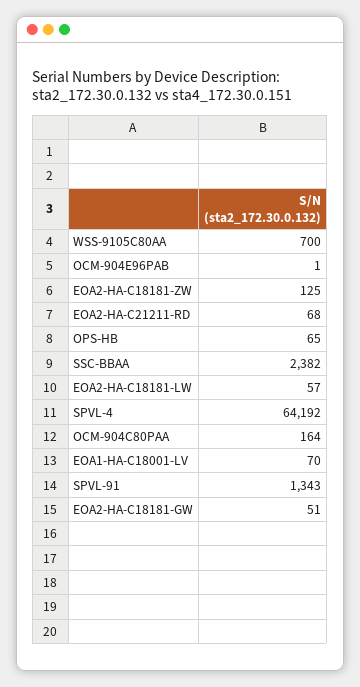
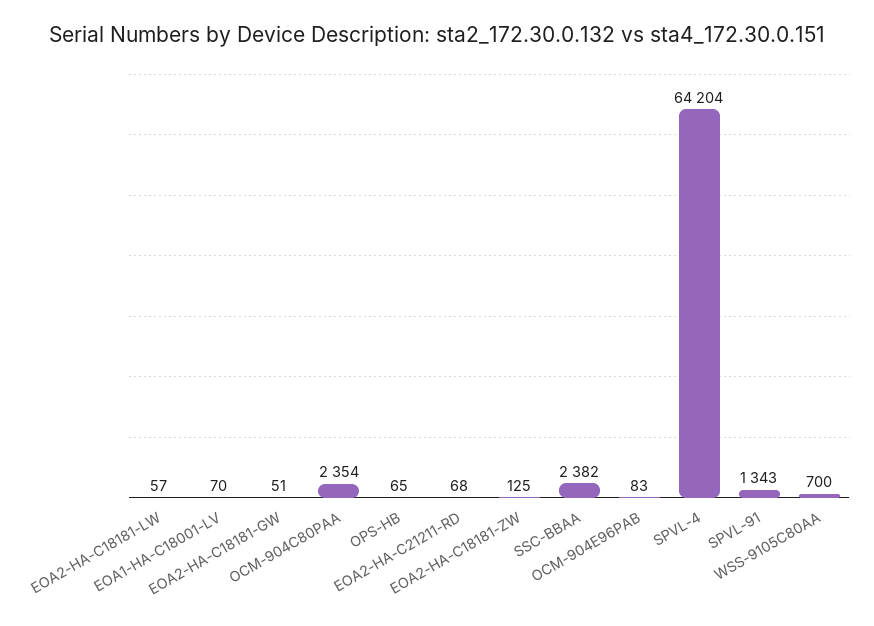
  {
    "WSS-9105C80AA": 700,
-   "OCM-904E96PAB": 1,
+   "OCM-904E96PAB": 83,
    "EOA2-HA-C18181-ZW": 125,
    "EOA2-HA-C21211-RD": 68,
    "OPS-HB": 65,
    "SSC-BBAA": 2382,
    "EOA2-HA-C18181-LW": 57,
-   "SPVL-4": 64192,
+   "SPVL-4": 64204,
-   "OCM-904C80PAA": 164,
+   "OCM-904C80PAA": 2354,
    "EOA1-HA-C18001-LV": 70,
    "SPVL-91": 1343,
    "EOA2-HA-C18181-GW": 51
  }

